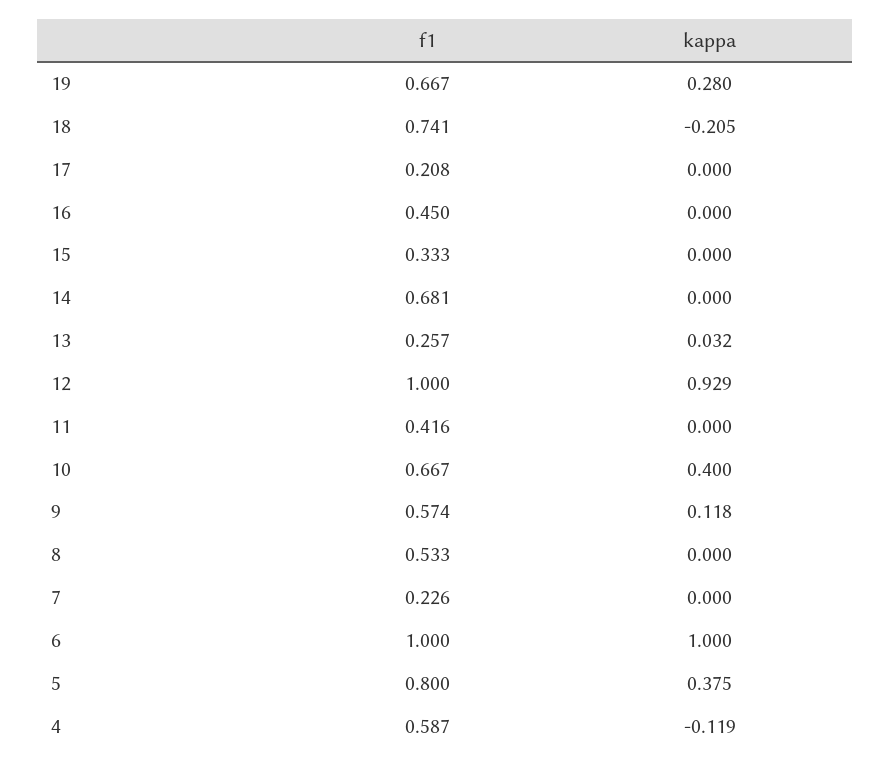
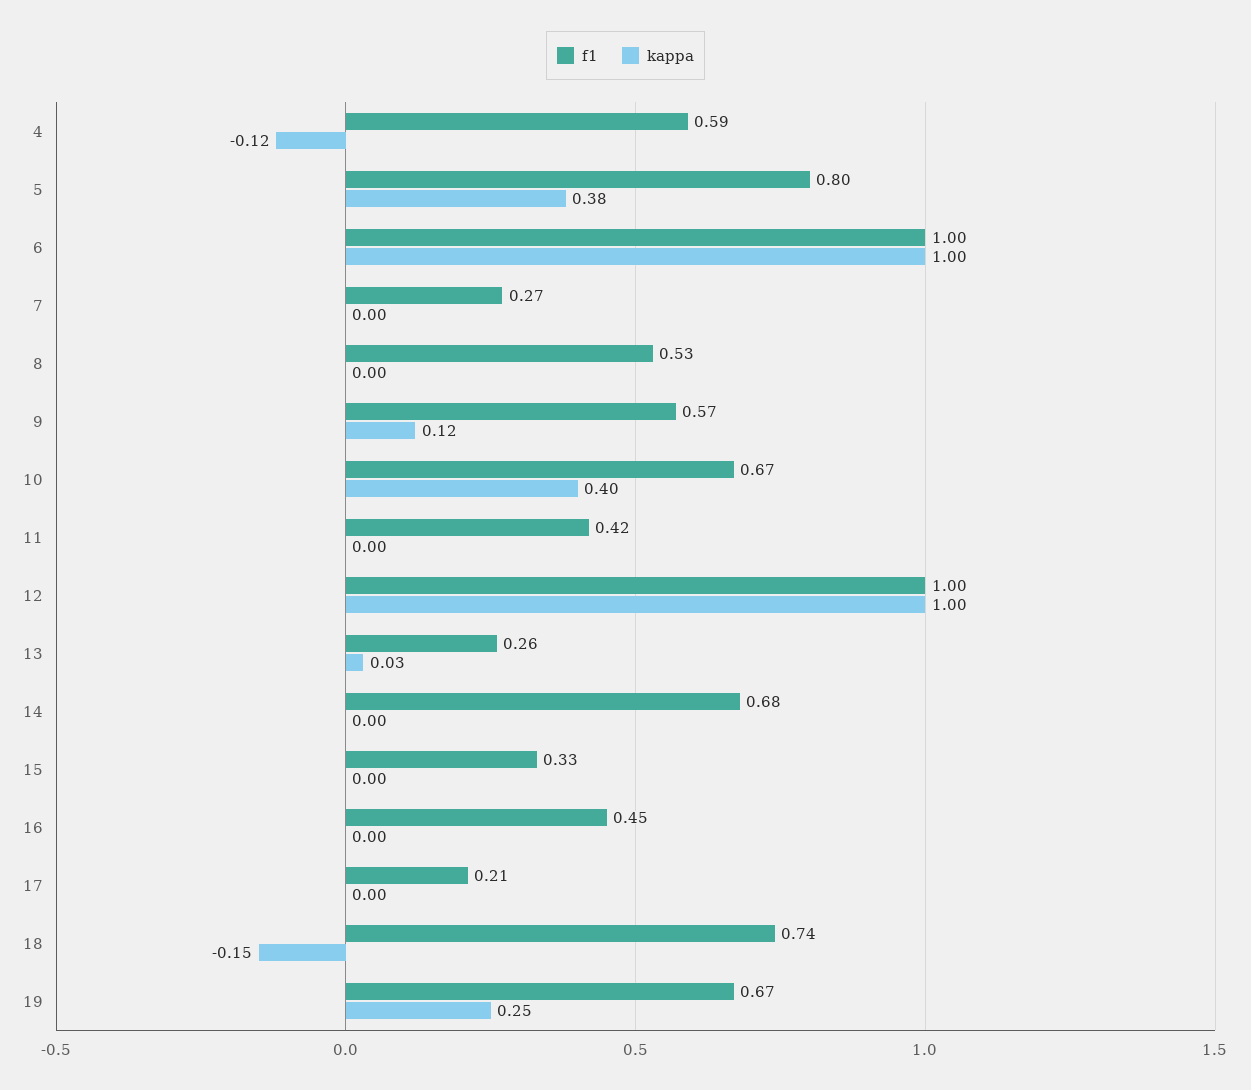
  {
    "f1": {
      "19": 0.667,
      "18": 0.741,
      "17": 0.208,
      "16": 0.45,
      "15": 0.333,
      "14": 0.681,
      "13": 0.257,
      "12": 1,
      "11": 0.416,
      "10": 0.667,
      "9": 0.574,
      "8": 0.533,
-     "7": 0.226,
+     "7": 0.27,
      "6": 1,
      "5": 0.8,
      "4": 0.587
    },
    "kappa": {
-     "19": 0.28,
+     "19": 0.25,
-     "18": -0.205,
+     "18": -0.15,
      "17": 0,
      "16": 0,
      "15": 0,
      "14": 0,
      "13": 0.032,
-     "12": 0.929,
+     "12": 1,
      "11": 0,
      "10": 0.4,
      "9": 0.118,
      "8": 0,
      "7": 0,
      "6": 1,
      "5": 0.375,
      "4": -0.119
    }
  }

